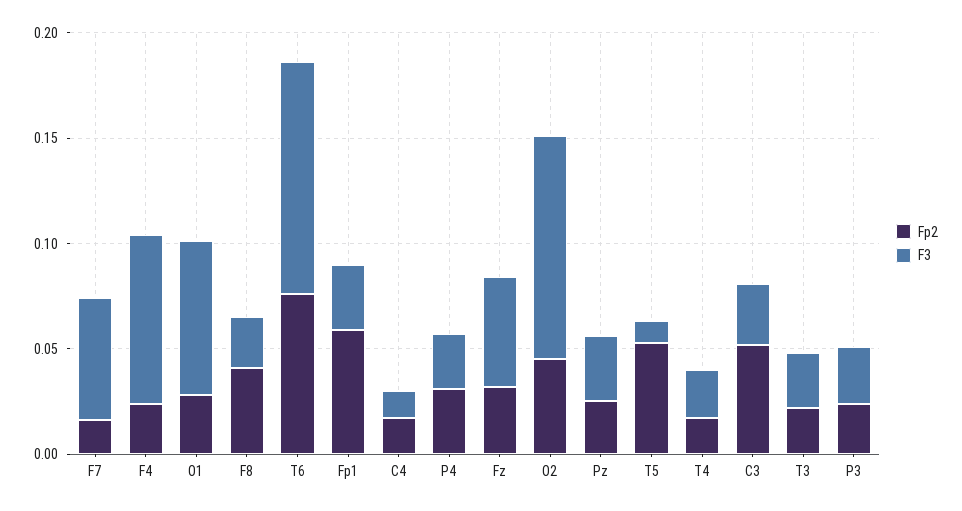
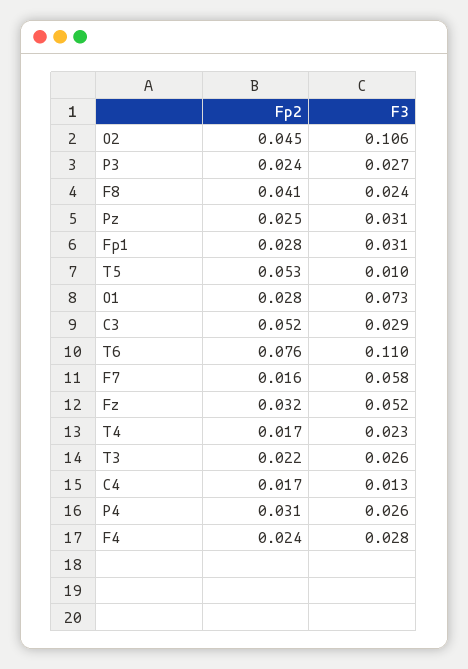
  {
    "Fp2": {
      "F7": 0.016,
      "F4": 0.024,
      "O1": 0.028,
      "F8": 0.041,
      "T6": 0.076,
-     "Fp1": 0.06,
+     "Fp1": 0.028,
      "C4": 0.017,
      "P4": 0.031,
      "Fz": 0.032,
      "O2": 0.045,
      "Pz": 0.025,
      "T5": 0.053,
      "T4": 0.017,
      "C3": 0.052,
      "T3": 0.022,
      "P3": 0.024
    },
    "F3": {
      "F7": 0.058,
-     "F4": 0.08,
+     "F4": 0.028,
      "O1": 0.073,
      "F8": 0.024,
      "T6": 0.11,
      "Fp1": 0.031,
      "C4": 0.013,
      "P4": 0.026,
      "Fz": 0.052,
      "O2": 0.106,
      "Pz": 0.031,
      "T5": 0.01,
      "T4": 0.023,
      "C3": 0.029,
      "T3": 0.026,
      "P3": 0.027
    }
  }

